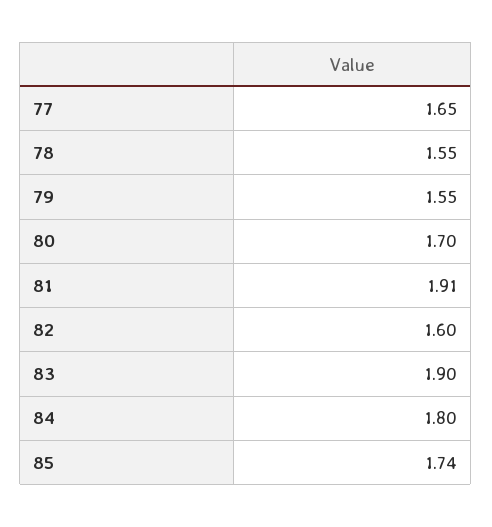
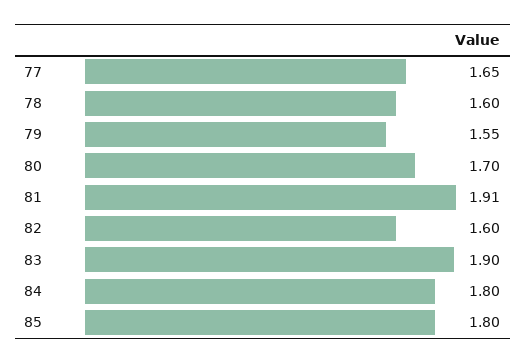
  {
    "77": 1.65,
-   "78": 1.55,
+   "78": 1.6,
    "79": 1.55,
    "80": 1.7,
    "81": 1.91,
    "82": 1.6,
    "83": 1.9,
    "84": 1.8,
-   "85": 1.74
+   "85": 1.8
  }

